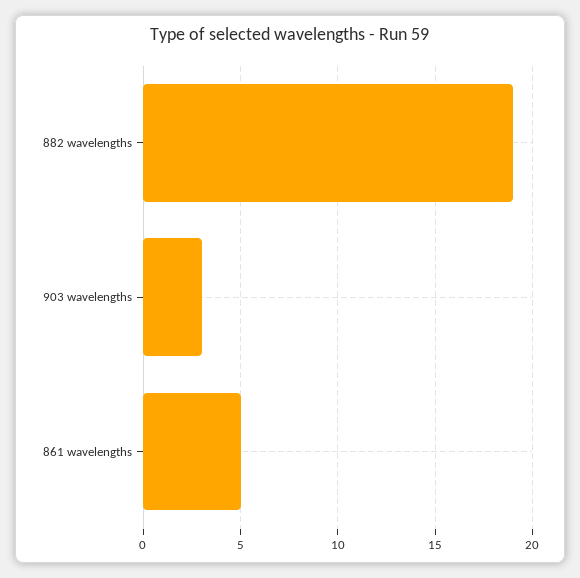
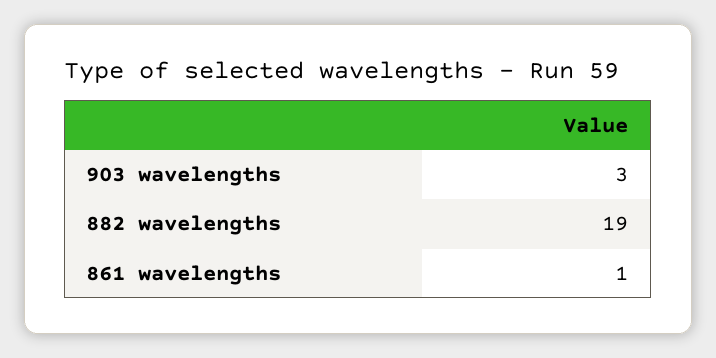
  {
    "882 wavelengths": 19,
    "903 wavelengths": 3,
-   "861 wavelengths": 5
+   "861 wavelengths": 1
  }

